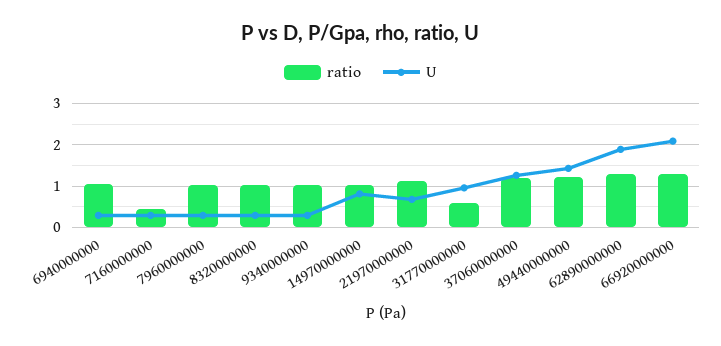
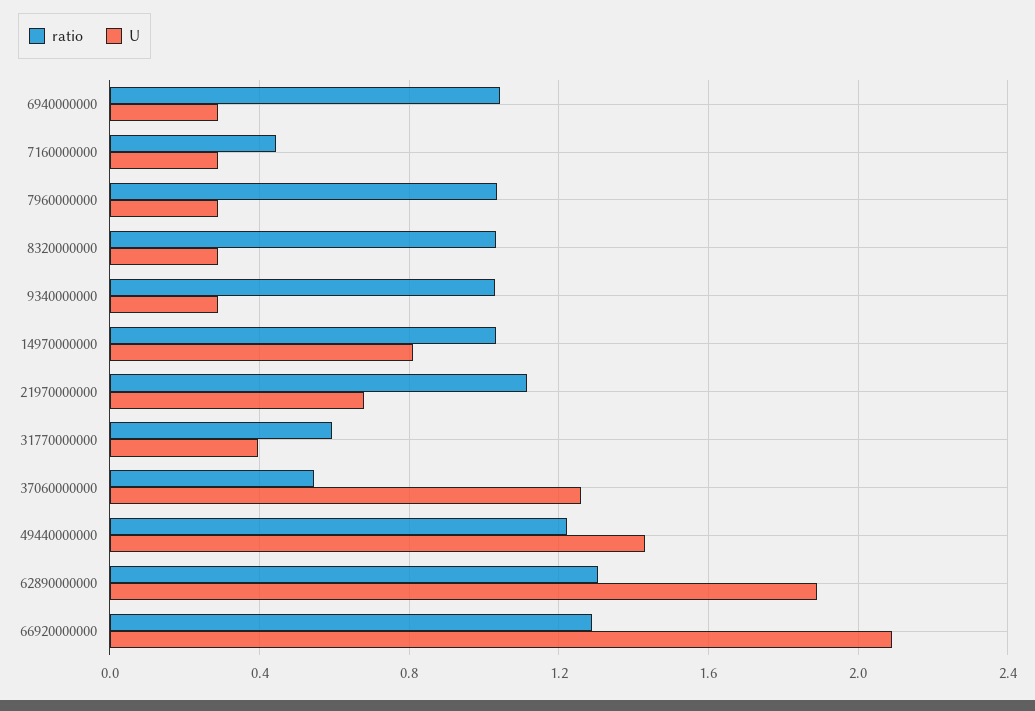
  {
    "ratio": {
      "6940000000": 1.05,
      "7160000000": 0.45,
      "7960000000": 1.05,
      "8320000000": 1.05,
      "9340000000": 1.05,
      "14970000000": 1.05,
      "21970000000": 1.1,
      "31770000000": 0.6,
-     "37060000000": 1.2,
+     "37060000000": 0.55,
      "49440000000": 1.2,
      "62890000000": 1.3,
      "66920000000": 1.3
    },
    "U": {
      "6940000000": 0.3,
      "7160000000": 0.3,
      "7960000000": 0.3,
      "8320000000": 0.3,
      "9340000000": 0.3,
      "14970000000": 0.8,
      "21970000000": 0.7,
-     "31770000000": 1,
+     "31770000000": 0.4,
      "37060000000": 1.25,
      "49440000000": 1.45,
      "62890000000": 1.9,
      "66920000000": 2.1
    }
  }

